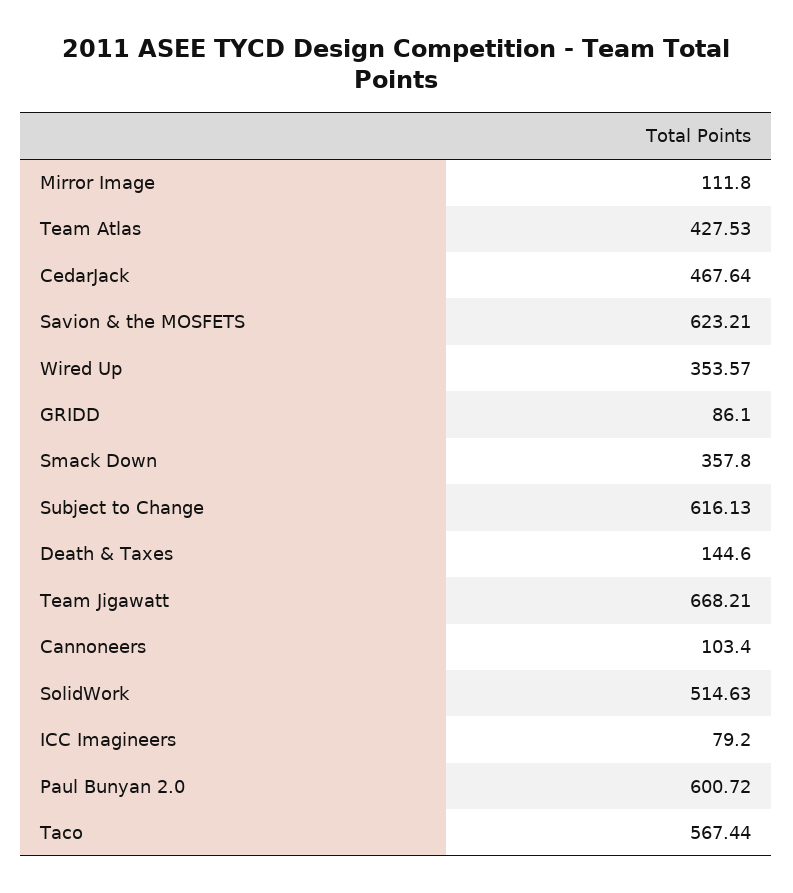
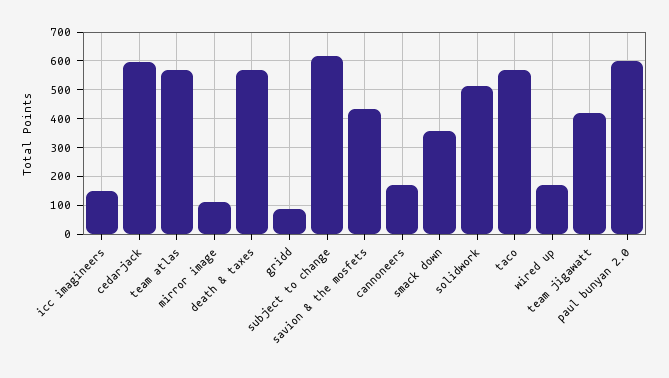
  {
    "Mirror Image": 111.8,
-   "Team Atlas": 427.53,
+   "Team Atlas": 575,
-   "CedarJack": 467.64,
+   "CedarJack": 600,
-   "Savion & the MOSFETS": 623.21,
+   "Savion & the MOSFETS": 425,
-   "Wired Up": 353.57,
+   "Wired Up": 175,
    "GRIDD": 86.1,
    "Smack Down": 357.8,
    "Subject to Change": 616.13,
-   "Death & Taxes": 144.6,
+   "Death & Taxes": 575,
-   "Team Jigawatt": 668.21,
+   "Team Jigawatt": 425,
-   "Cannoneers": 103.4,
+   "Cannoneers": 175,
    "SolidWork": 514.63,
-   "ICC Imagineers": 79.2,
+   "ICC Imagineers": 150,
    "Paul Bunyan 2.0": 600.72,
    "Taco": 567.44
  }

